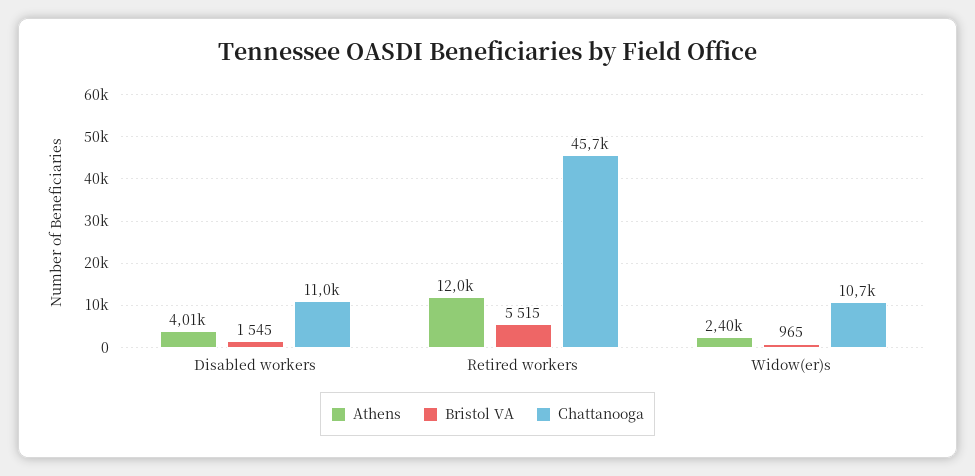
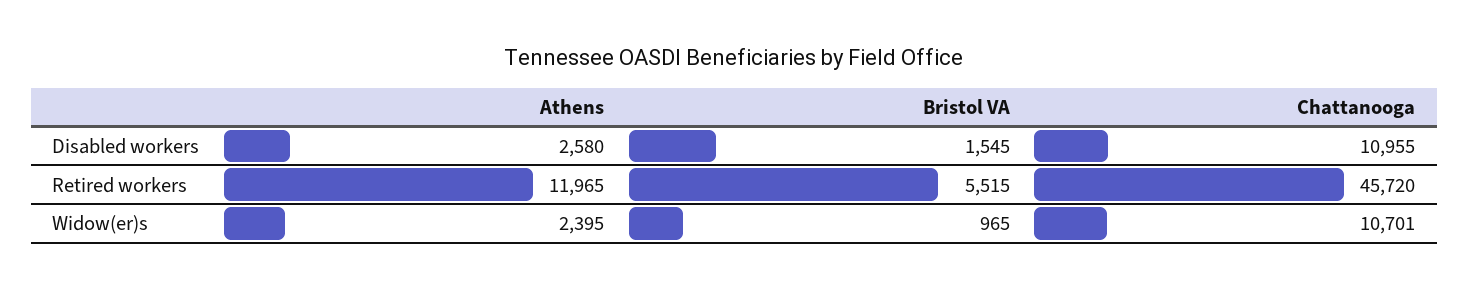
  {
    "Athens": {
-     "Disabled workers": 4010,
+     "Disabled workers": 2580,
      "Retired workers": 11965,
      "Widow(er)s": 2395
    },
    "Bristol VA": {
      "Disabled workers": 1545,
      "Retired workers": 5515,
      "Widow(er)s": 965
    },
    "Chattanooga": {
      "Disabled workers": 10955,
      "Retired workers": 45720,
      "Widow(er)s": 10701
    }
  }

